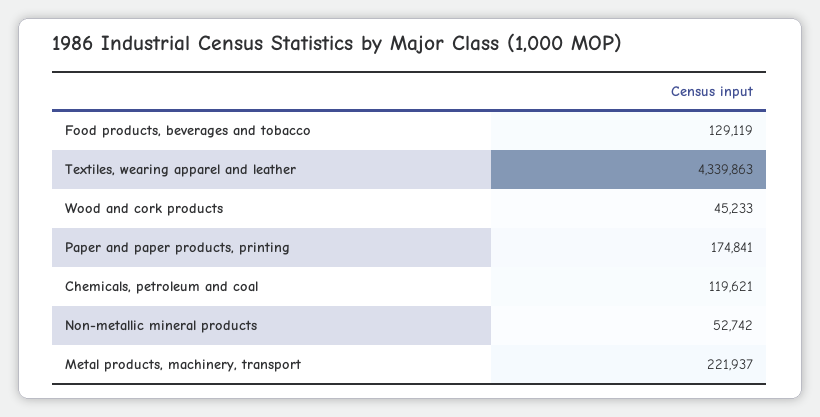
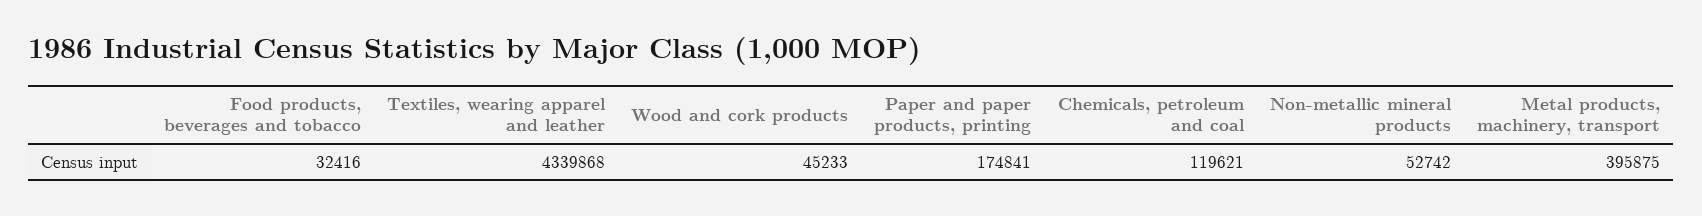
  {
-   "Food products, beverages and tobacco": 129119,
+   "Food products, beverages and tobacco": 32416,
-   "Textiles, wearing apparel and leather": 4339863,
+   "Textiles, wearing apparel and leather": 4339868,
    "Wood and cork products": 45233,
    "Paper and paper products, printing": 174841,
    "Chemicals, petroleum and coal": 119621,
    "Non-metallic mineral products": 52742,
-   "Metal products, machinery, transport": 221937
+   "Metal products, machinery, transport": 395875
  }

